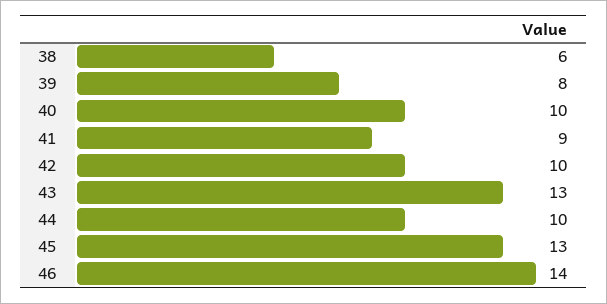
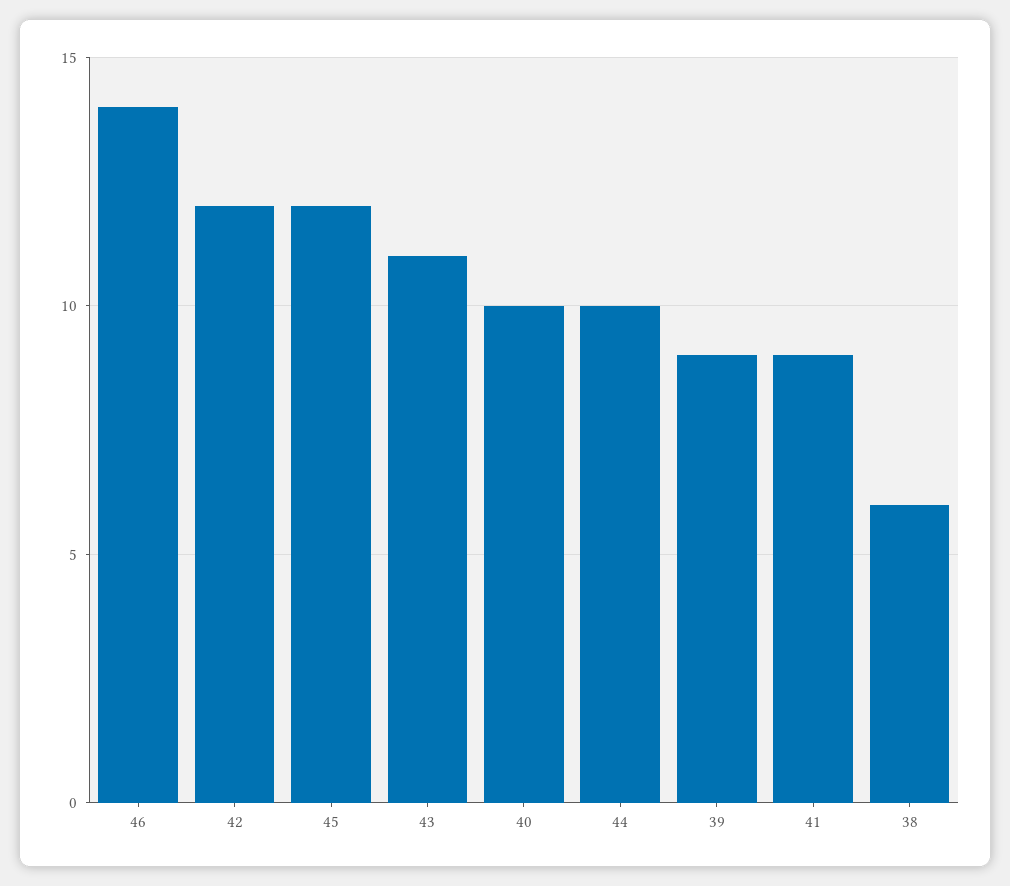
  {
    "38": 6,
-   "39": 8,
+   "39": 9,
    "40": 10,
    "41": 9,
-   "42": 10,
+   "42": 12,
-   "43": 13,
+   "43": 11,
    "44": 10,
-   "45": 13,
+   "45": 12,
    "46": 14
  }

